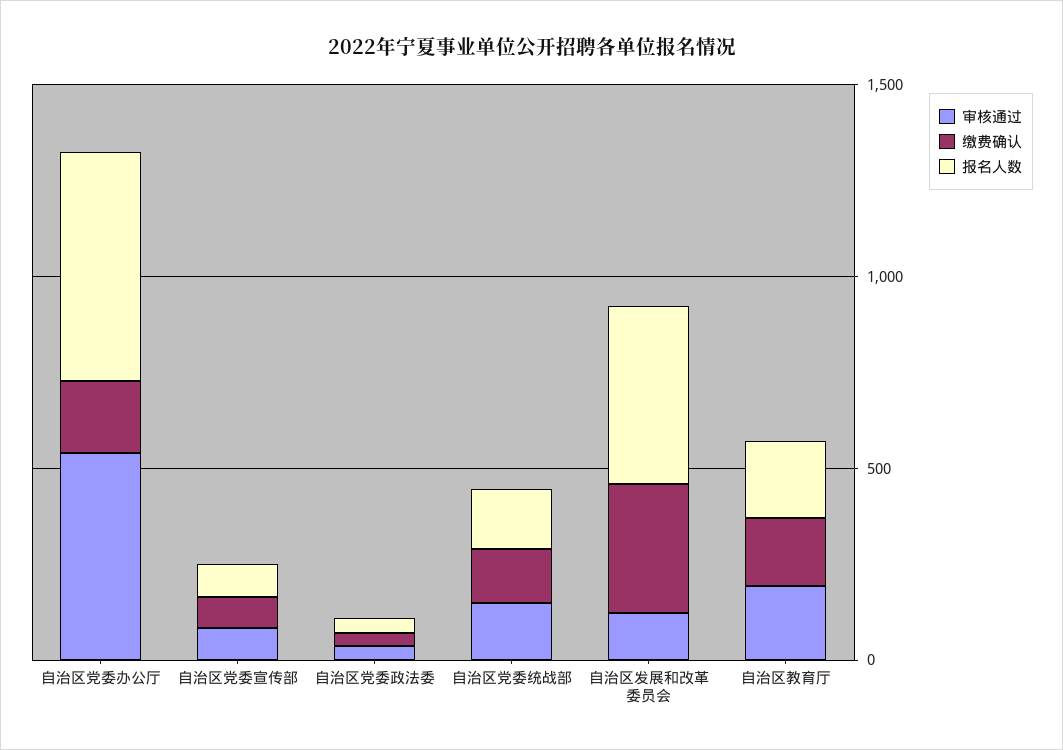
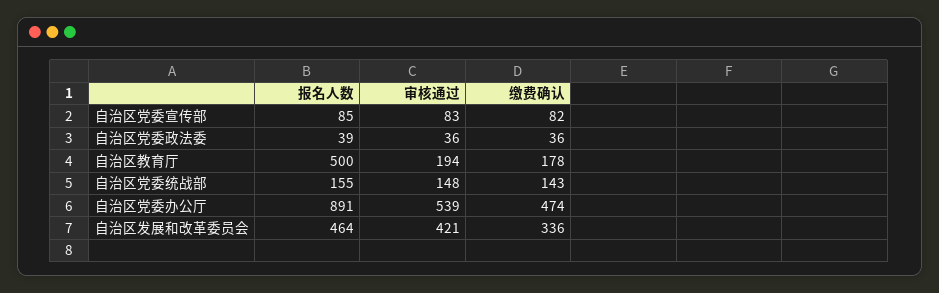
  {
    "审核通过": {
      "自治区党委办公厅": 539,
      "自治区党委宣传部": 83,
      "自治区党委政法委": 36,
      "自治区党委统战部": 148,
-     "自治区发展和改革委员会": 100,
+     "自治区发展和改革委员会": 421,
      "自治区教育厅": 194
    },
    "缴费确认": {
-     "自治区党委办公厅": 200,
+     "自治区党委办公厅": 474,
      "自治区党委宣传部": 82,
      "自治区党委政法委": 36,
      "自治区党委统战部": 143,
      "自治区发展和改革委员会": 336,
      "自治区教育厅": 178
    },
    "报名人数": {
-     "自治区党委办公厅": 600,
+     "自治区党委办公厅": 891,
      "自治区党委宣传部": 85,
      "自治区党委政法委": 39,
      "自治区党委统战部": 155,
      "自治区发展和改革委员会": 464,
-     "自治区教育厅": 200
+     "自治区教育厅": 500
    }
  }

